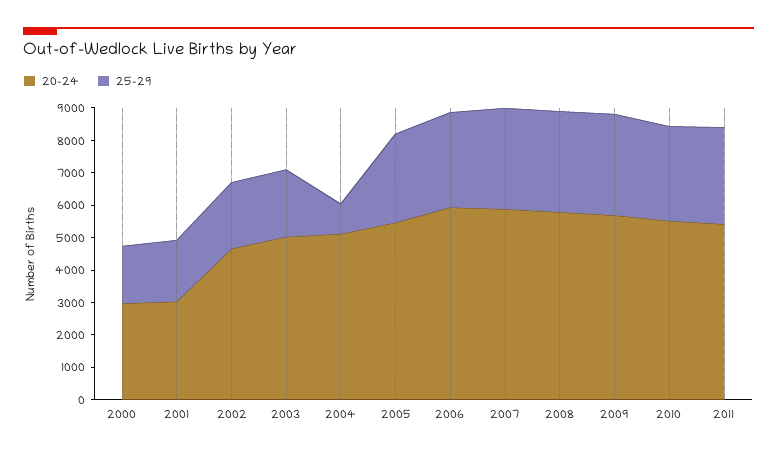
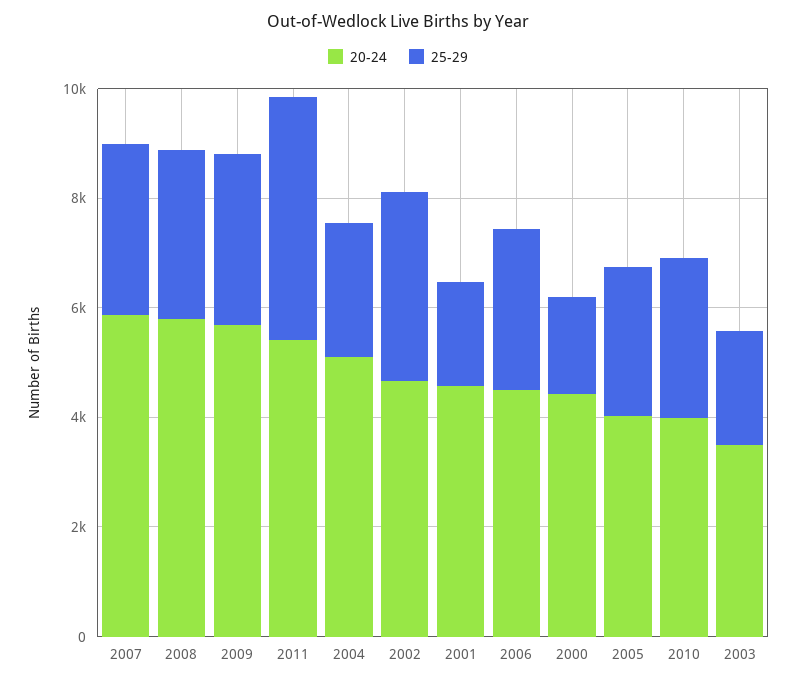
  {
    "20-24": {
-     "2000": 3000,
+     "2000": 4500,
-     "2001": 3000,
+     "2001": 4500,
      "2002": 4750,
-     "2003": 5000,
+     "2003": 3500,
      "2004": 5000,
-     "2005": 5500,
+     "2005": 4000,
-     "2006": 6000,
+     "2006": 4500,
      "2007": 6000,
      "2008": 5750,
      "2009": 5750,
-     "2010": 5500,
+     "2010": 4000,
      "2011": 5500
    },
    "25-29": {
      "2000": 1750,
      "2001": 2000,
-     "2002": 2000,
+     "2002": 3500,
      "2003": 2000,
-     "2004": 1000,
+     "2004": 2500,
      "2005": 2750,
      "2006": 3000,
      "2007": 3000,
      "2008": 3000,
      "2009": 3000,
      "2010": 3000,
-     "2011": 3000
+     "2011": 4500
    }
  }

